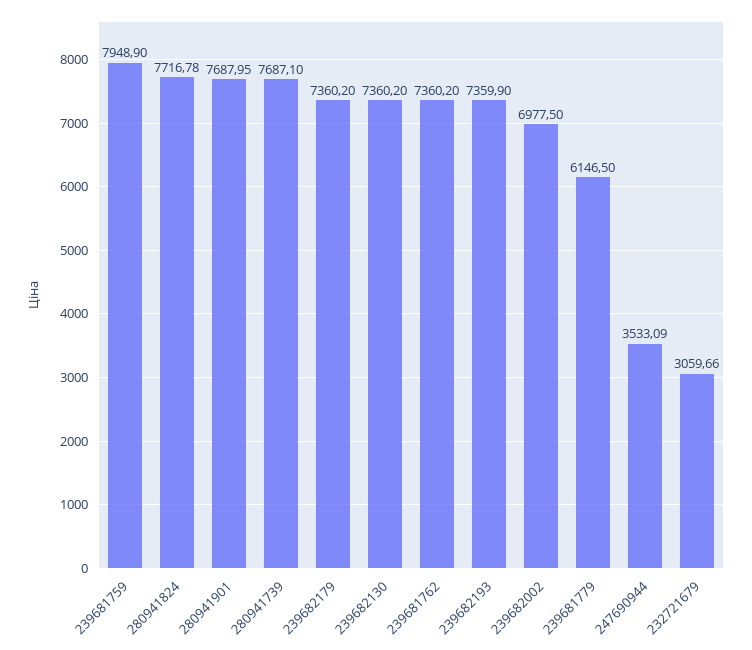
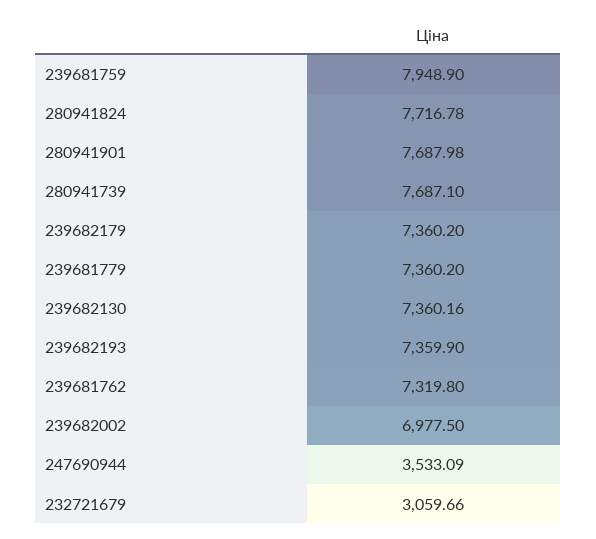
  {
    "239681759": 7948.9,
    "280941824": 7716.78,
-   "280941901": 7687.95,
+   "280941901": 7687.98,
    "280941739": 7687.1,
    "239682179": 7360.2,
-   "239682130": 7360.2,
+   "239682130": 7360.16,
-   "239681762": 7360.2,
+   "239681762": 7319.8,
    "239682193": 7359.9,
    "239682002": 6977.5,
-   "239681779": 6146.5,
+   "239681779": 7360.2,
    "247690944": 3533.09,
    "232721679": 3059.66
  }

